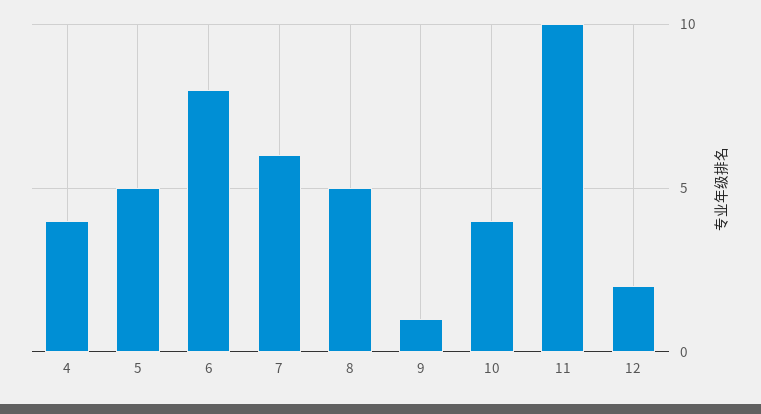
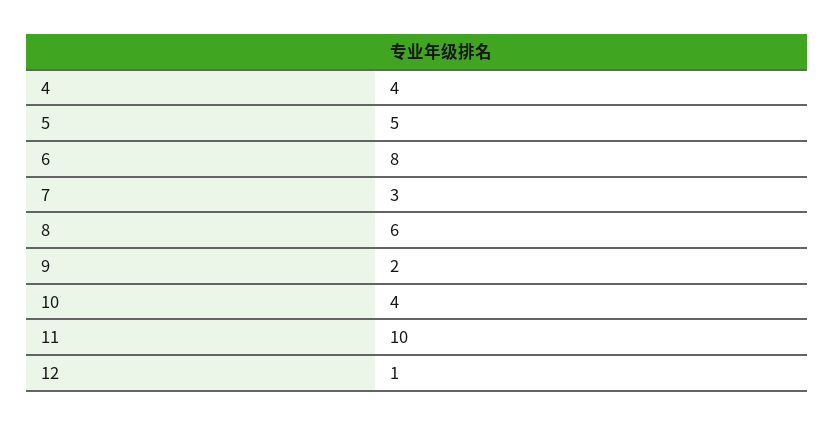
  {
    "4": 4,
    "5": 5,
    "6": 8,
-   "7": 6,
+   "7": 3,
-   "8": 5,
+   "8": 6,
-   "9": 1,
+   "9": 2,
    "10": 4,
    "11": 10,
-   "12": 2
+   "12": 1
  }

